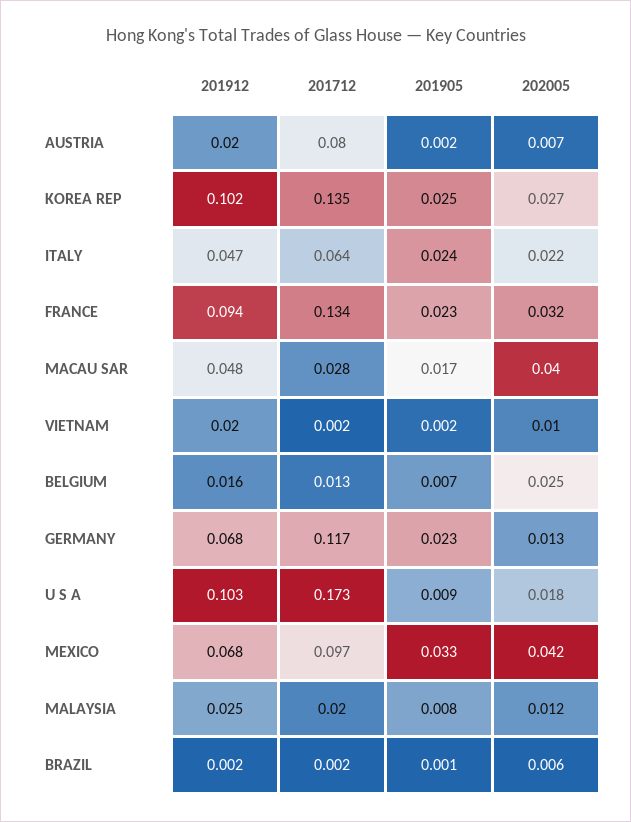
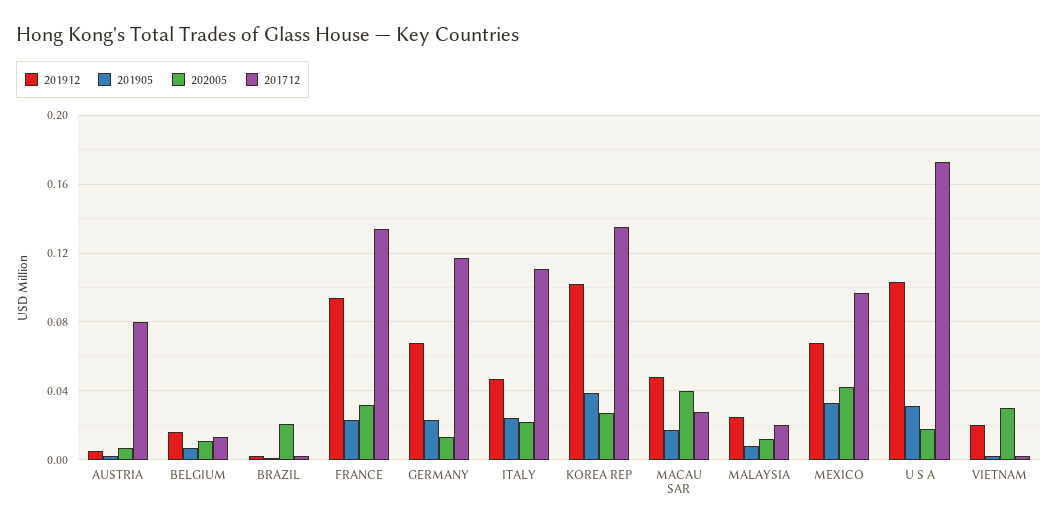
  {
    "201912": {
-     "AUSTRIA": 0.02,
+     "AUSTRIA": 0.005,
      "KOREA REP": 0.102,
      "ITALY": 0.047,
      "FRANCE": 0.094,
      "MACAU SAR": 0.048,
      "VIETNAM": 0.02,
      "BELGIUM": 0.016,
      "GERMANY": 0.068,
      "U S A": 0.103,
      "MEXICO": 0.068,
      "MALAYSIA": 0.025,
      "BRAZIL": 0.002
    },
    "201712": {
      "AUSTRIA": 0.08,
      "KOREA REP": 0.135,
-     "ITALY": 0.064,
+     "ITALY": 0.11,
      "FRANCE": 0.134,
      "MACAU SAR": 0.028,
      "VIETNAM": 0.002,
      "BELGIUM": 0.013,
      "GERMANY": 0.117,
      "U S A": 0.173,
      "MEXICO": 0.097,
      "MALAYSIA": 0.02,
      "BRAZIL": 0.002
    },
    "201905": {
      "AUSTRIA": 0.002,
-     "KOREA REP": 0.025,
+     "KOREA REP": 0.04,
      "ITALY": 0.024,
      "FRANCE": 0.023,
      "MACAU SAR": 0.017,
      "VIETNAM": 0.002,
      "BELGIUM": 0.007,
      "GERMANY": 0.023,
-     "U S A": 0.009,
+     "U S A": 0.03,
      "MEXICO": 0.033,
      "MALAYSIA": 0.008,
      "BRAZIL": 0.001
    },
    "202005": {
      "AUSTRIA": 0.007,
      "KOREA REP": 0.027,
      "ITALY": 0.022,
      "FRANCE": 0.032,
      "MACAU SAR": 0.04,
-     "VIETNAM": 0.01,
+     "VIETNAM": 0.03,
-     "BELGIUM": 0.025,
+     "BELGIUM": 0.01,
      "GERMANY": 0.013,
      "U S A": 0.018,
      "MEXICO": 0.042,
      "MALAYSIA": 0.012,
-     "BRAZIL": 0.006
+     "BRAZIL": 0.02
    }
  }

